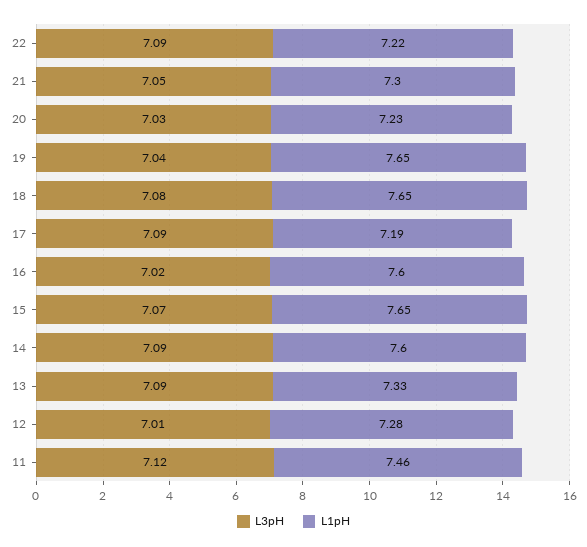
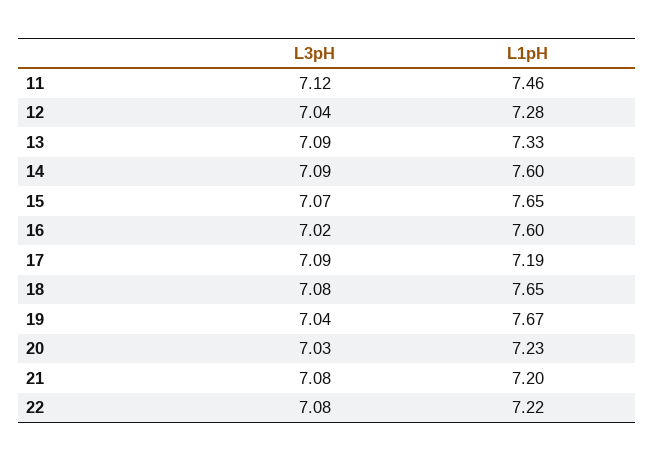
  {
    "L3pH": {
-     "22": 7.09,
+     "22": 7.08,
-     "21": 7.05,
+     "21": 7.08,
      "20": 7.03,
      "19": 7.04,
      "18": 7.08,
      "17": 7.09,
      "16": 7.02,
      "15": 7.07,
      "14": 7.09,
      "13": 7.09,
-     "12": 7.01,
+     "12": 7.04,
      "11": 7.12
    },
    "L1pH": {
      "22": 7.22,
-     "21": 7.3,
+     "21": 7.2,
      "20": 7.23,
-     "19": 7.65,
+     "19": 7.67,
      "18": 7.65,
      "17": 7.19,
      "16": 7.6,
      "15": 7.65,
      "14": 7.6,
      "13": 7.33,
      "12": 7.28,
      "11": 7.46
    }
  }

